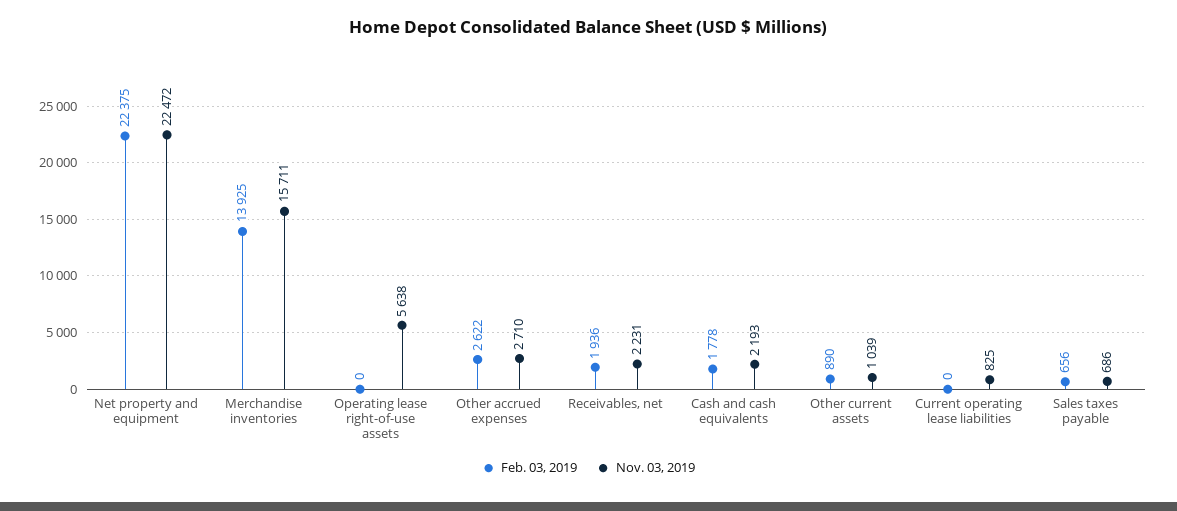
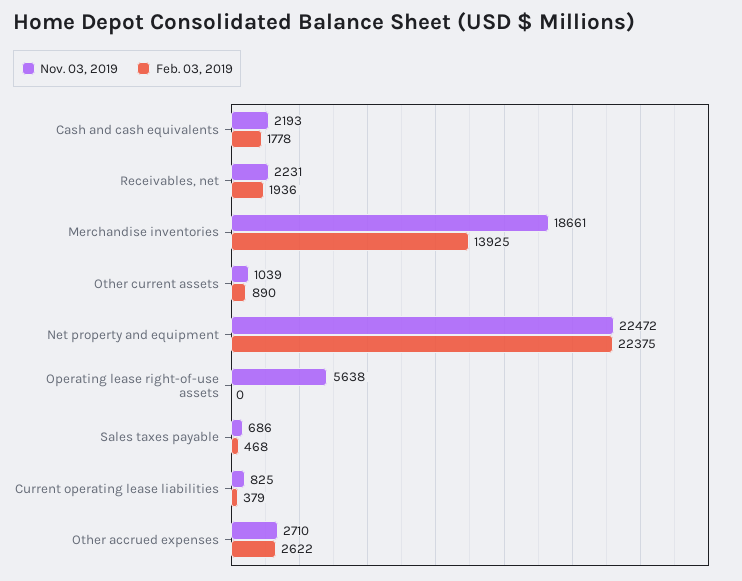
  {
    "Feb. 03, 2019": {
      "Net property and equipment": 22375,
      "Merchandise inventories": 13925,
      "Operating lease right-of-use assets": 0,
      "Other accrued expenses": 2622,
      "Receivables, net": 1936,
      "Cash and cash equivalents": 1778,
      "Other current assets": 890,
-     "Current operating lease liabilities": 0,
+     "Current operating lease liabilities": 379,
-     "Sales taxes payable": 656
+     "Sales taxes payable": 468
    },
    "Nov. 03, 2019": {
      "Net property and equipment": 22472,
-     "Merchandise inventories": 15711,
+     "Merchandise inventories": 18661,
      "Operating lease right-of-use assets": 5638,
      "Other accrued expenses": 2710,
      "Receivables, net": 2231,
      "Cash and cash equivalents": 2193,
      "Other current assets": 1039,
      "Current operating lease liabilities": 825,
      "Sales taxes payable": 686
    }
  }

